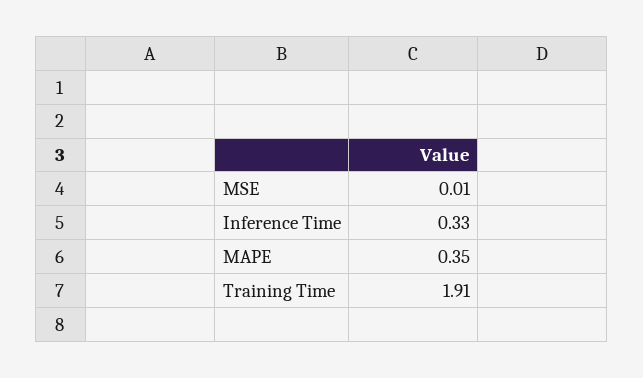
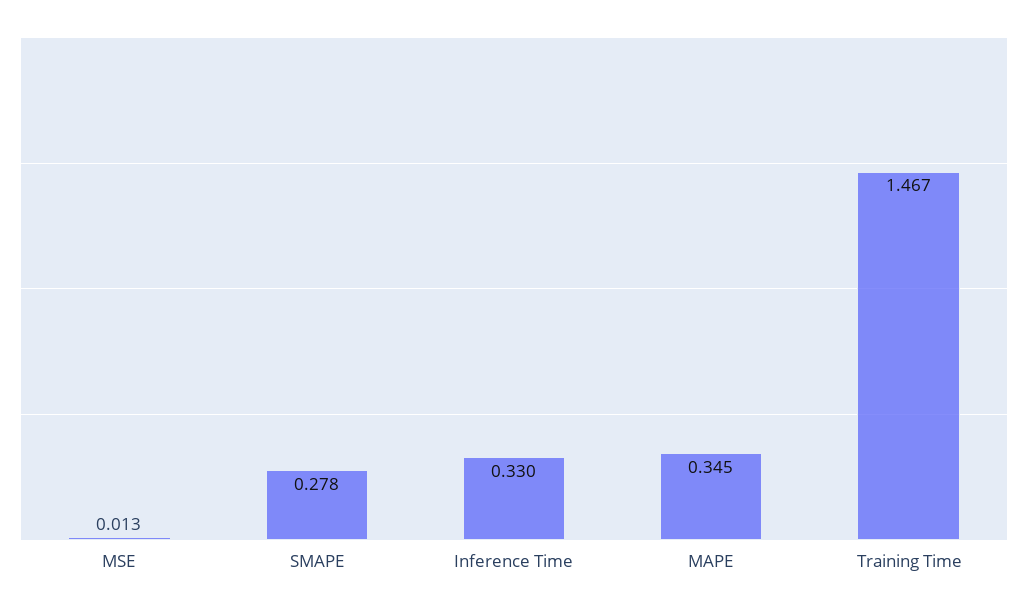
  {
    "MSE": 0.013,
    "Inference Time": 0.33,
    "MAPE": 0.345,
-   "Training Time": 1.91
+   "Training Time": 1.467,
+   "SMAPE": 0.278
  }

